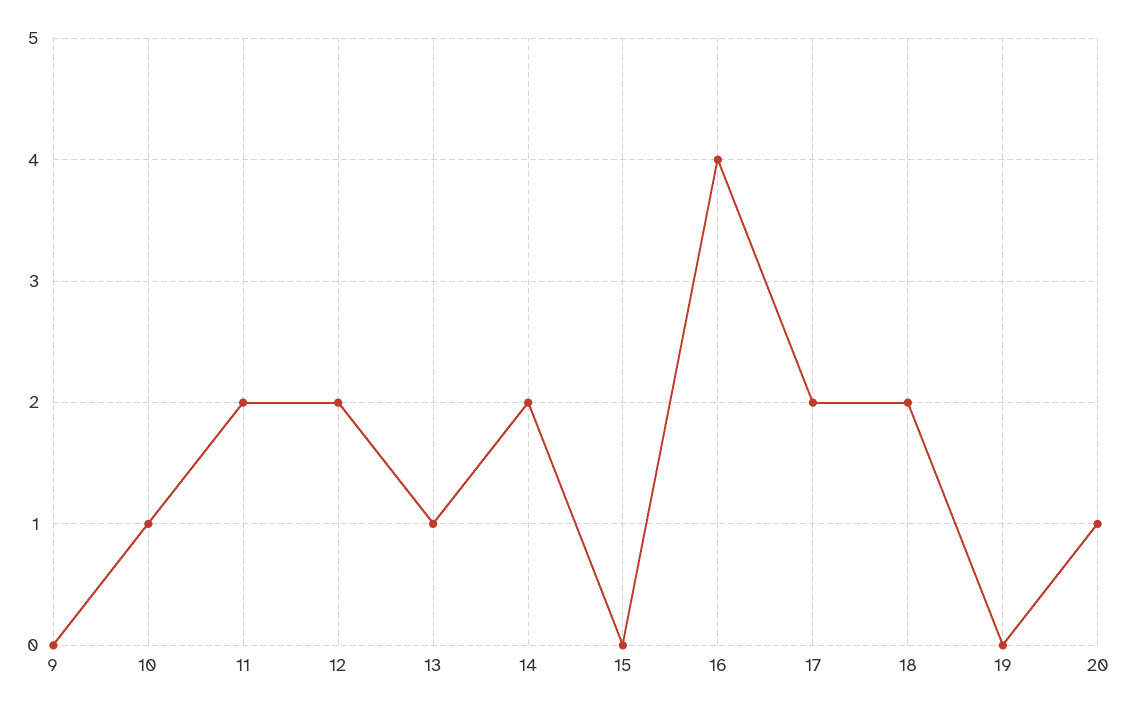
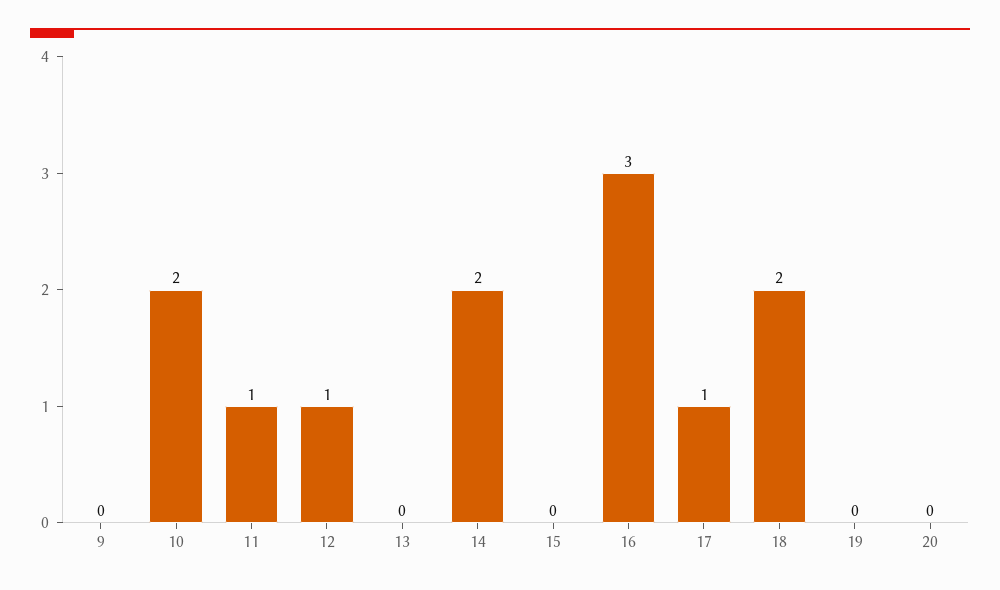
  {
    "9": 0,
-   "10": 1,
+   "10": 2,
-   "11": 2,
+   "11": 1,
-   "12": 2,
+   "12": 1,
-   "13": 1,
+   "13": 0,
    "14": 2,
    "15": 0,
-   "16": 4,
+   "16": 3,
-   "17": 2,
+   "17": 1,
    "18": 2,
    "19": 0,
-   "20": 1
+   "20": 0
  }

